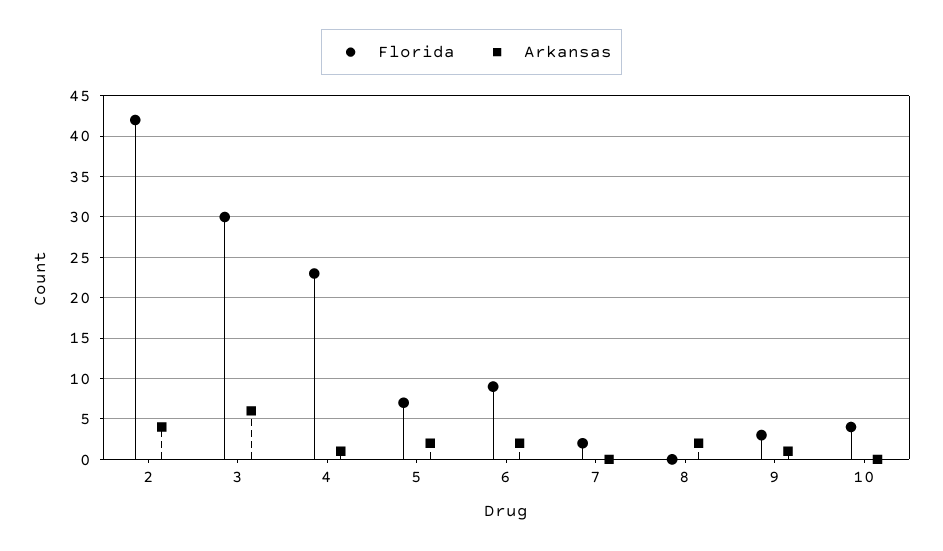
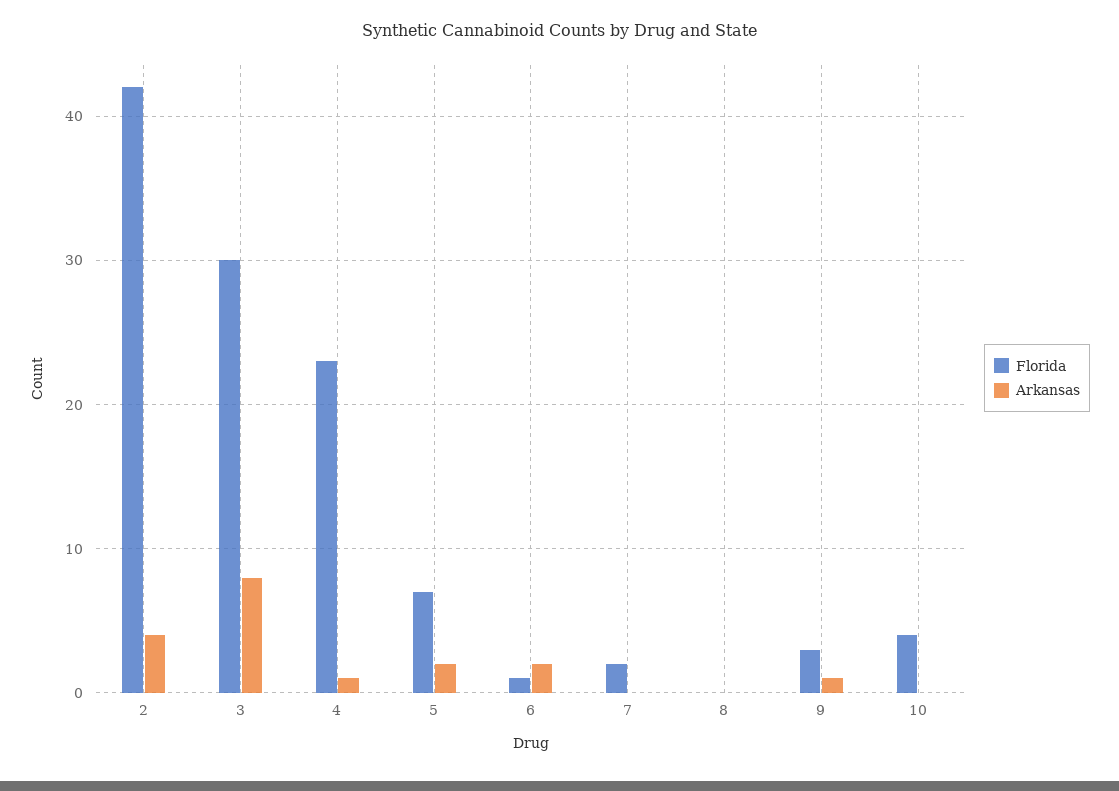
  {
    "Florida": {
      "2": 42,
      "3": 30,
      "4": 23,
      "5": 7,
-     "6": 9,
+     "6": 1,
      "7": 2,
      "8": 0,
      "9": 3,
      "10": 4
    },
    "Arkansas": {
      "2": 4,
-     "3": 6,
+     "3": 8,
      "4": 1,
      "5": 2,
      "6": 2,
      "7": 0,
-     "8": 2,
+     "8": 0,
      "9": 1,
      "10": 0
    }
  }

